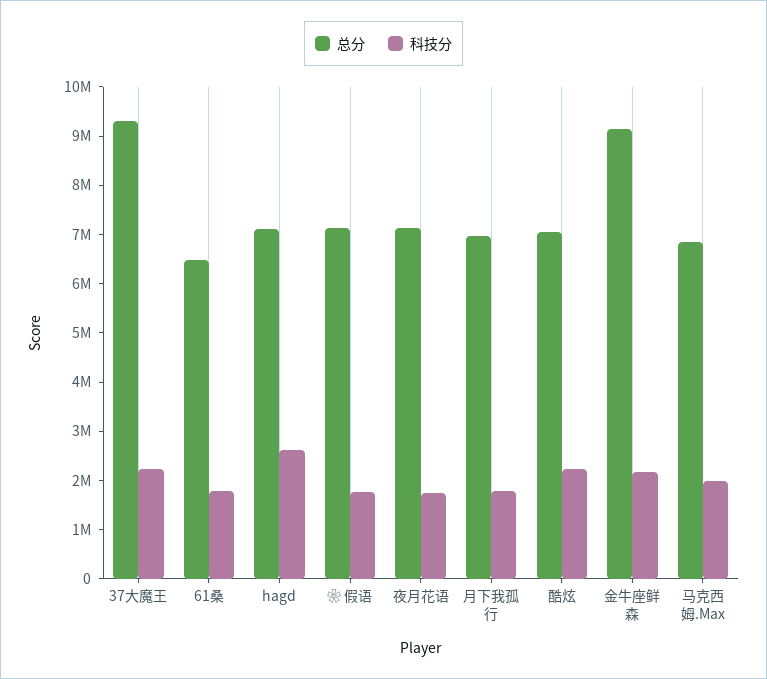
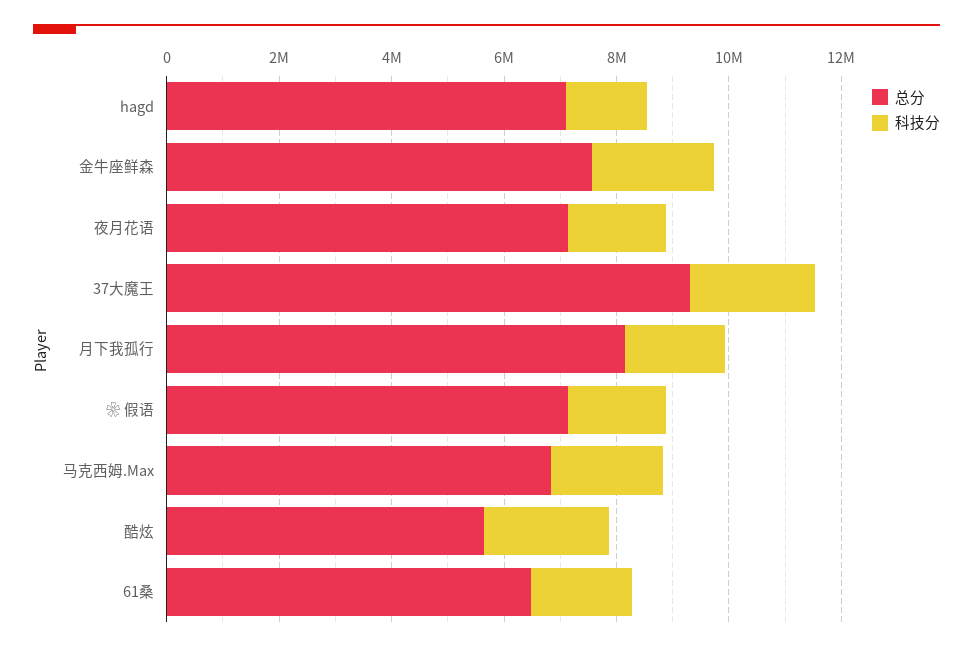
  {
    "总分": {
      "37大魔王": 9400000,
      "61桑": 6400000,
      "hagd": 7200000,
      "❀ 假语": 7200000,
      "夜月花语": 7200000,
-     "月下我孤行": 7000000,
+     "月下我孤行": 8000000,
-     "酷炫": 7000000,
+     "酷炫": 5500000,
-     "金牛座鲜森": 9200000,
+     "金牛座鲜森": 7500000,
      "马克西姆.Max": 6800000
    },
    "科技分": {
      "37大魔王": 2200000,
      "61桑": 1800000,
-     "hagd": 2600000,
+     "hagd": 1500000,
      "❀ 假语": 1800000,
      "夜月花语": 1800000,
      "月下我孤行": 1800000,
      "酷炫": 2200000,
      "金牛座鲜森": 2200000,
      "马克西姆.Max": 2000000
    }
  }

